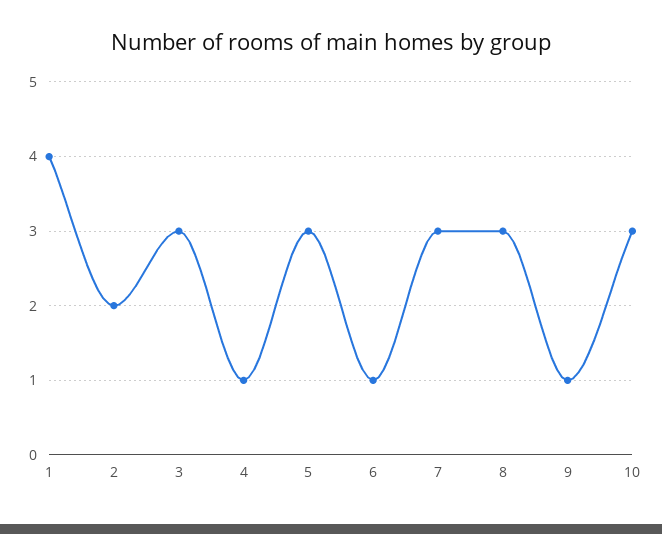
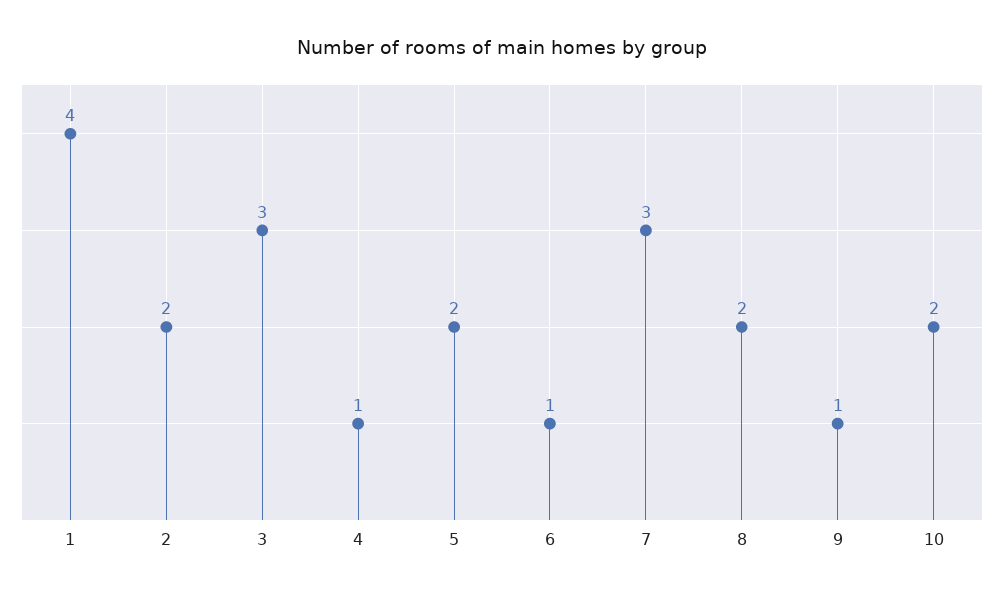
  {
    "1": 4,
    "2": 2,
    "3": 3,
    "4": 1,
-   "5": 3,
+   "5": 2,
    "6": 1,
    "7": 3,
-   "8": 3,
+   "8": 2,
    "9": 1,
-   "10": 3
+   "10": 2
  }

